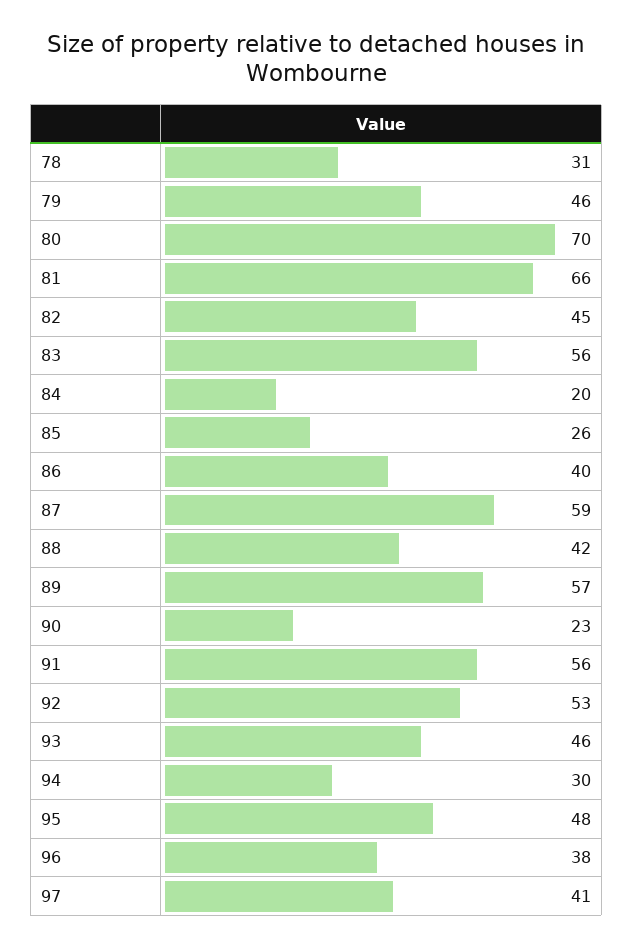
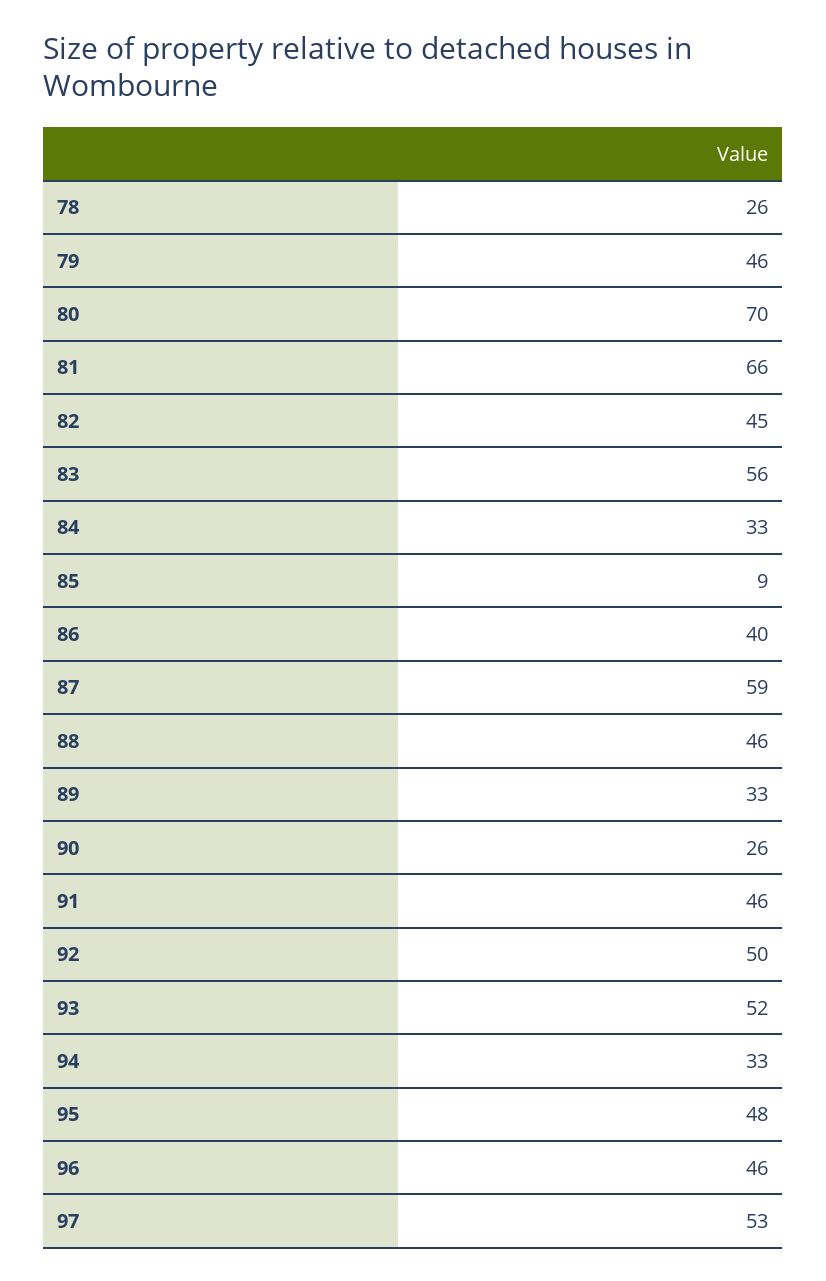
  {
-   "78": 31,
+   "78": 26,
    "79": 46,
    "80": 70,
    "81": 66,
    "82": 45,
    "83": 56,
-   "84": 20,
+   "84": 33,
-   "85": 26,
+   "85": 9,
    "86": 40,
    "87": 59,
-   "88": 42,
+   "88": 46,
-   "89": 57,
+   "89": 33,
-   "90": 23,
+   "90": 26,
-   "91": 56,
+   "91": 46,
-   "92": 53,
+   "92": 50,
-   "93": 46,
+   "93": 52,
-   "94": 30,
+   "94": 33,
    "95": 48,
-   "96": 38,
+   "96": 46,
-   "97": 41
+   "97": 53
  }

